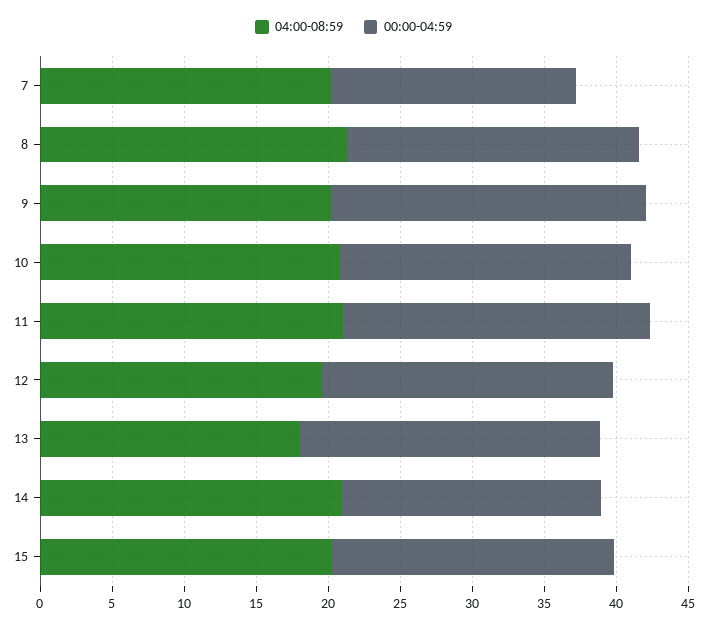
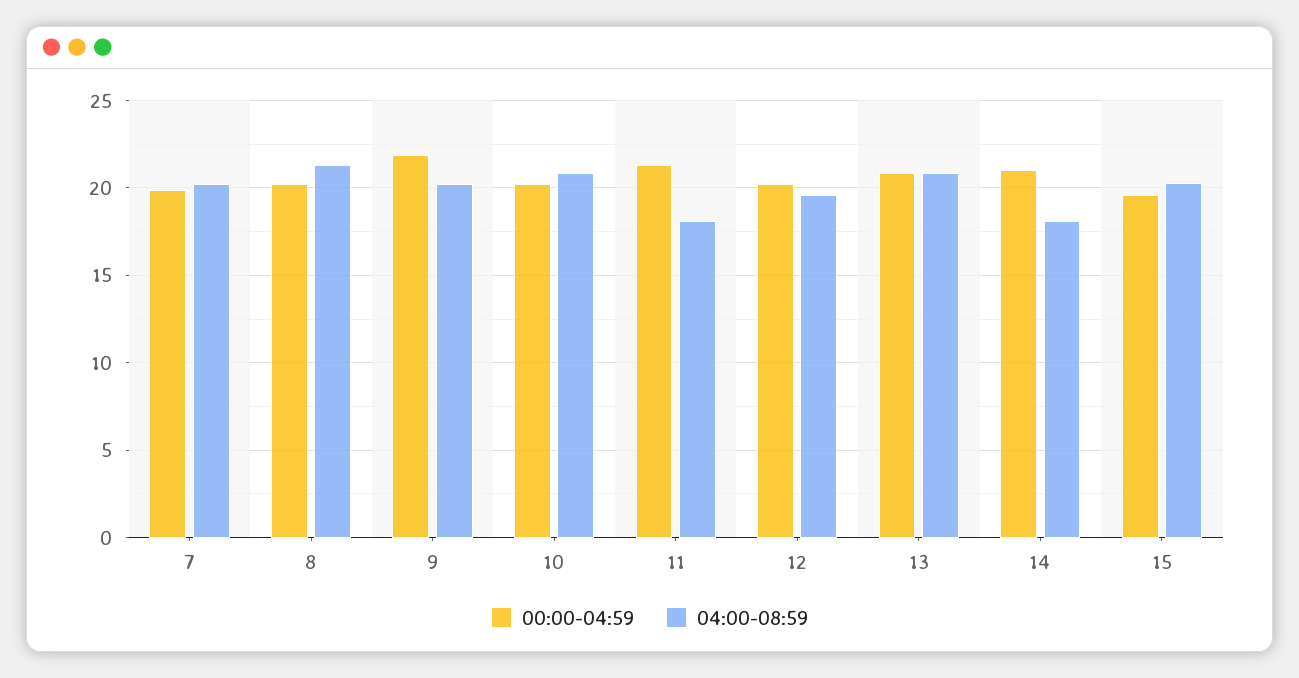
  {
    "04:00-08:59": {
      "7": 20,
      "8": 21.5,
      "9": 20,
      "10": 21,
-     "11": 21,
+     "11": 18,
      "12": 19.5,
-     "13": 18,
+     "13": 21,
-     "14": 21,
+     "14": 18,
      "15": 20.5
    },
    "00:00-04:59": {
-     "7": 17,
+     "7": 20,
      "8": 20,
      "9": 22,
      "10": 20,
      "11": 21.5,
      "12": 20,
      "13": 21,
-     "14": 18,
+     "14": 21,
      "15": 19.5
    }
  }

